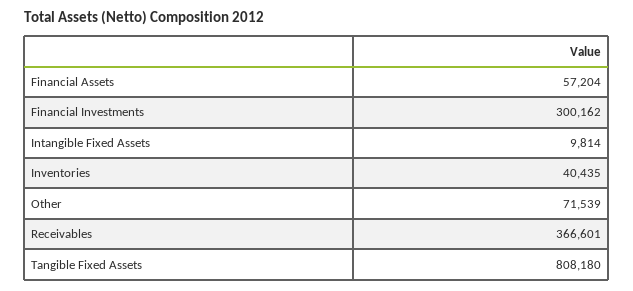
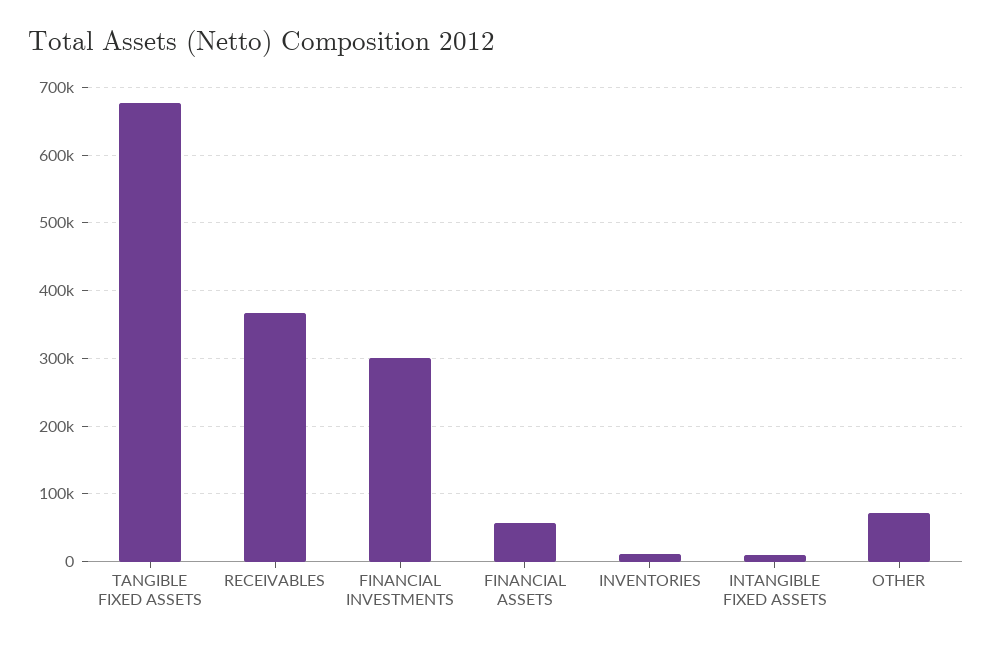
  {
    "Financial Assets": 57204,
    "Financial Investments": 300162,
    "Intangible Fixed Assets": 9814,
-   "Inventories": 40435,
+   "Inventories": 10000,
    "Other": 71539,
    "Receivables": 366601,
-   "Tangible Fixed Assets": 808180
+   "Tangible Fixed Assets": 680000
  }

